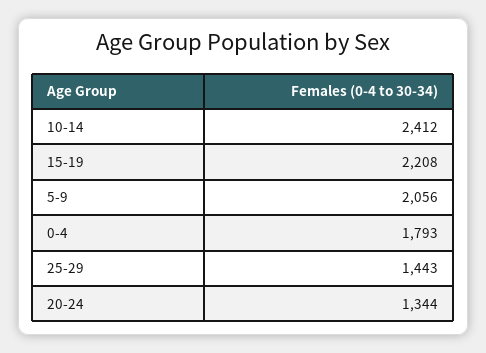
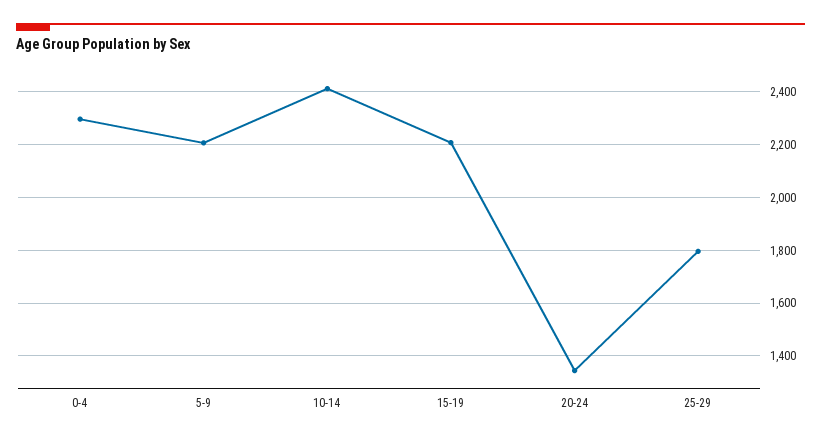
  {
    "10-14": 2412,
    "15-19": 2208,
-   "5-9": 2056,
+   "5-9": 2200,
-   "0-4": 1793,
+   "0-4": 2300,
-   "25-29": 1443,
+   "25-29": 1800,
    "20-24": 1344
  }

